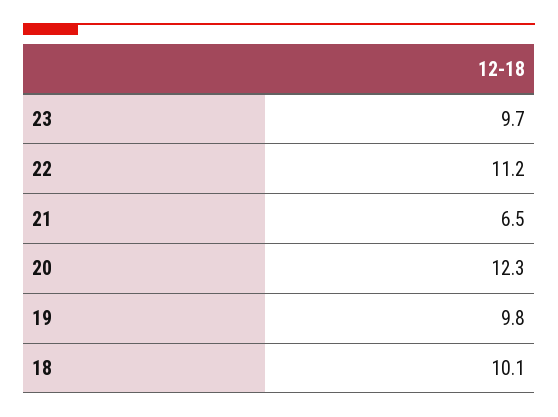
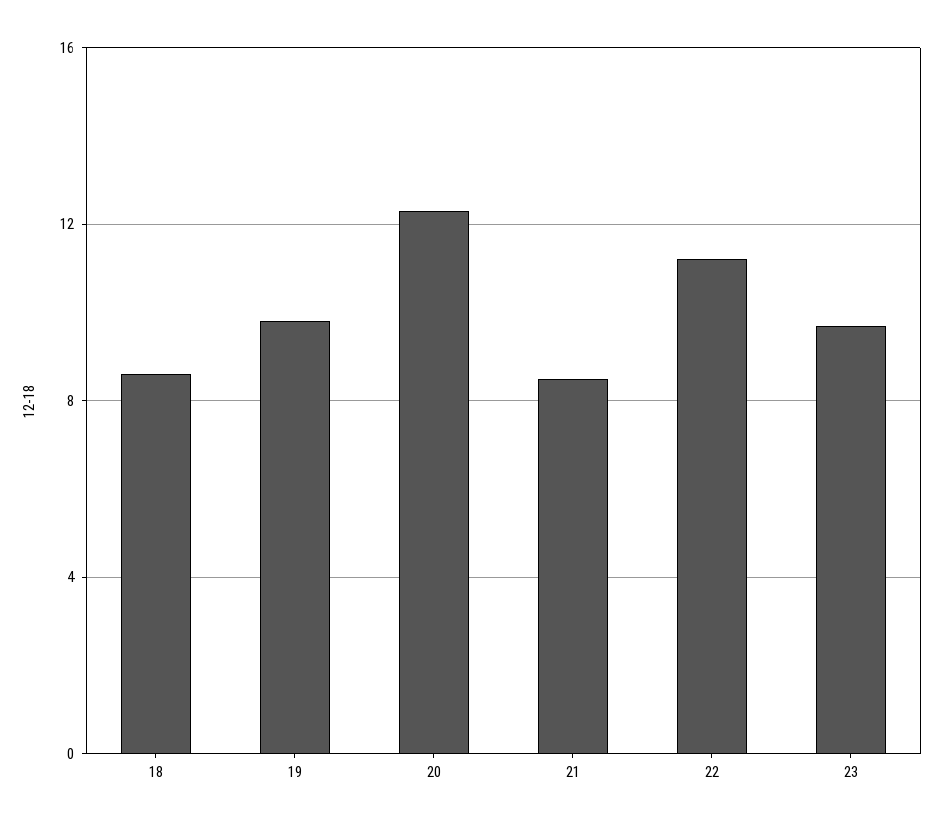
  {
    "23": 9.7,
    "22": 11.2,
-   "21": 6.5,
+   "21": 8.5,
    "20": 12.3,
    "19": 9.8,
-   "18": 10.1
+   "18": 8.5
  }

